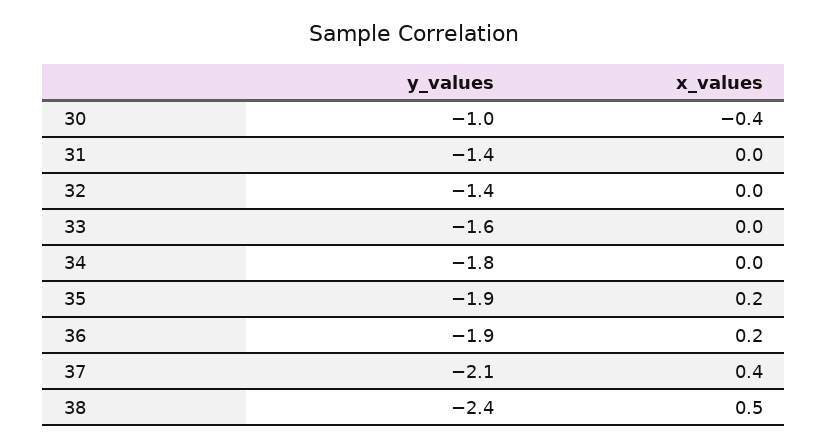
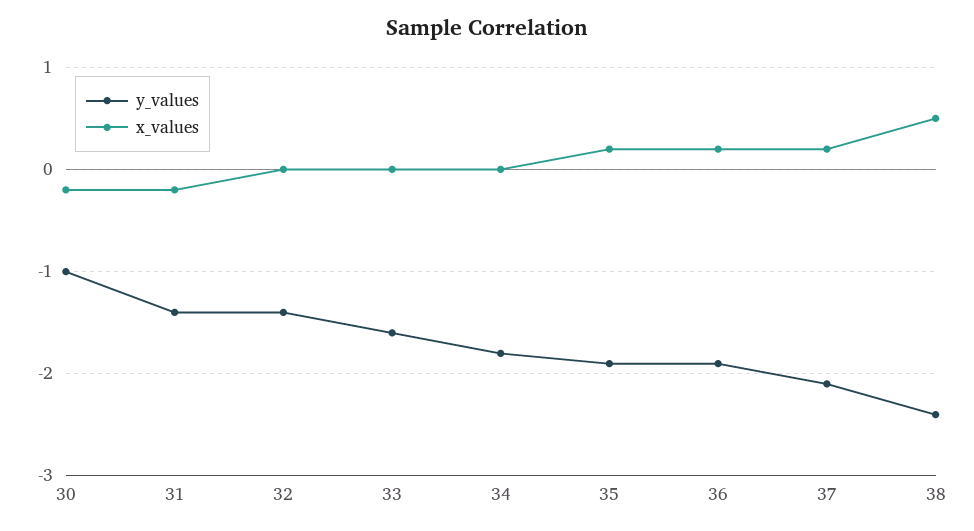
  {
    "y_values": {
      "30": -1,
      "31": -1.4,
      "32": -1.4,
      "33": -1.6,
      "34": -1.8,
      "35": -1.9,
      "36": -1.9,
      "37": -2.1,
      "38": -2.4
    },
    "x_values": {
-     "30": -0.4,
+     "30": -0.2,
-     "31": 0,
+     "31": -0.2,
      "32": 0,
      "33": 0,
      "34": 0,
      "35": 0.2,
      "36": 0.2,
-     "37": 0.4,
+     "37": 0.2,
      "38": 0.5
    }
  }

